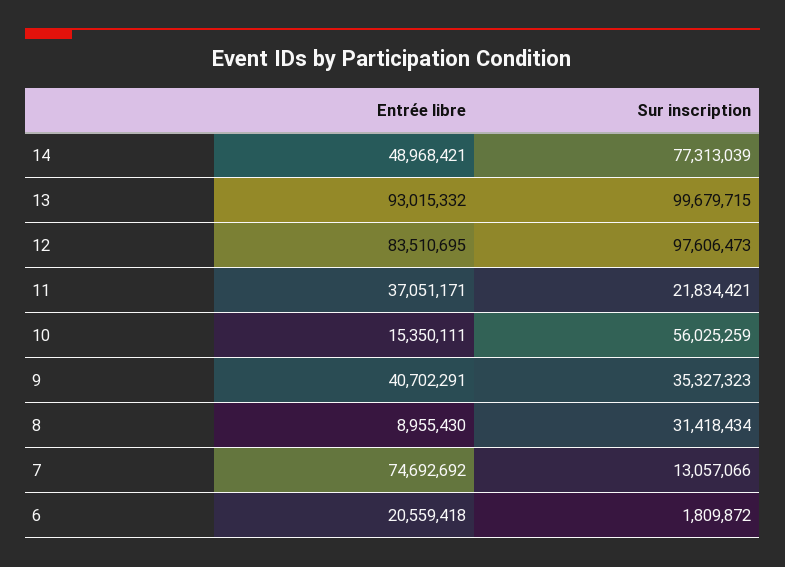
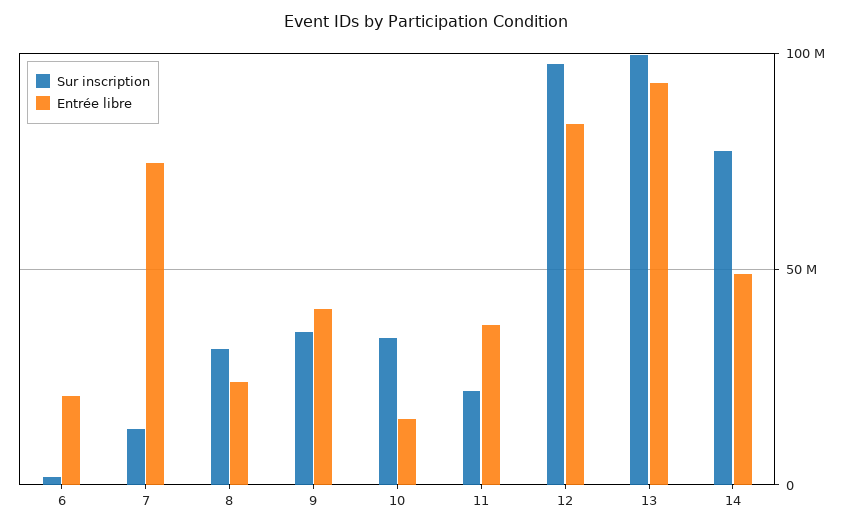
  {
    "Entrée libre": {
      "14": 48968421,
      "13": 93015332,
      "12": 83510695,
      "11": 37051171,
      "10": 15350111,
      "9": 40702291,
-     "8": 8955430,
+     "8": 25000000,
      "7": 74692692,
      "6": 20559418
    },
    "Sur inscription": {
      "14": 77313039,
      "13": 99679715,
      "12": 97606473,
      "11": 21834421,
-     "10": 56025259,
+     "10": 35000000,
      "9": 35327323,
      "8": 31418434,
      "7": 13057066,
      "6": 1809872
    }
  }

